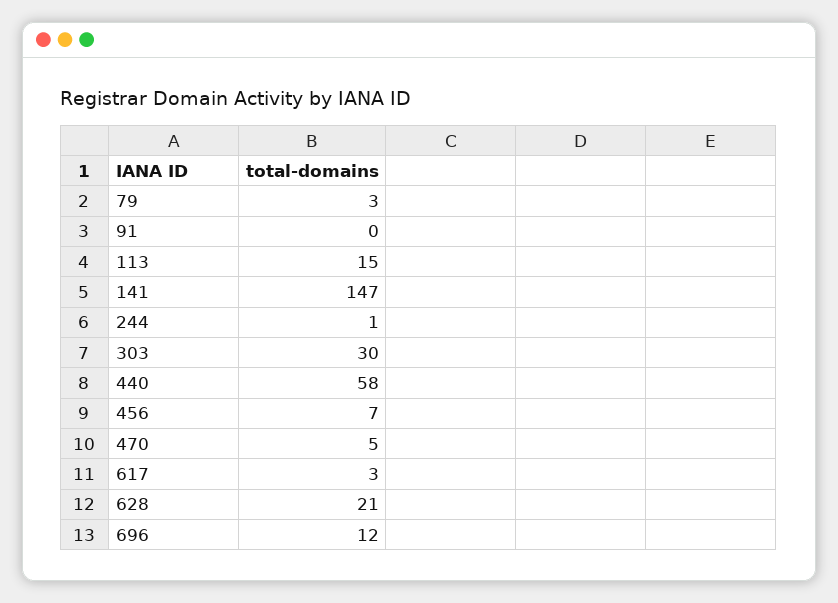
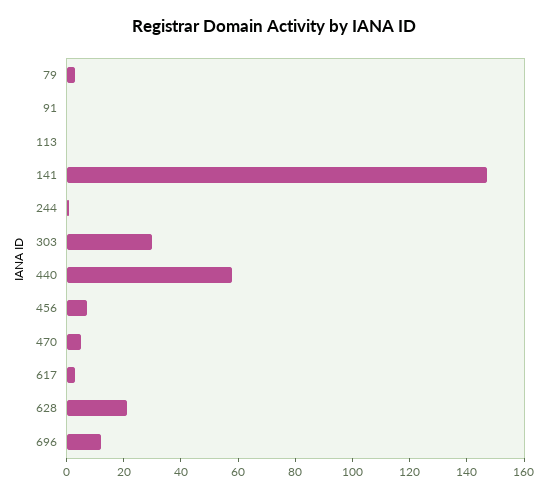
  {
    "79": 3,
    "91": 0,
-   "113": 15,
+   "113": 0,
    "141": 147,
    "244": 1,
    "303": 30,
    "440": 58,
    "456": 7,
    "470": 5,
    "617": 3,
    "628": 21,
    "696": 12
  }

